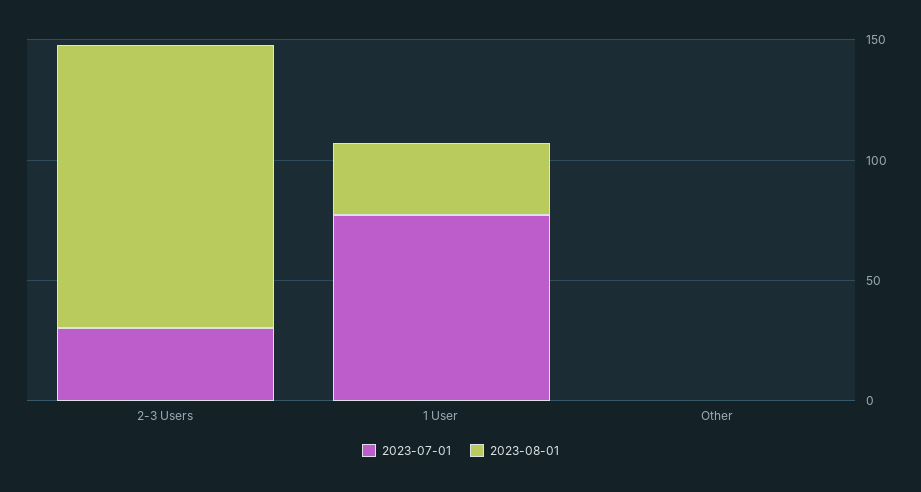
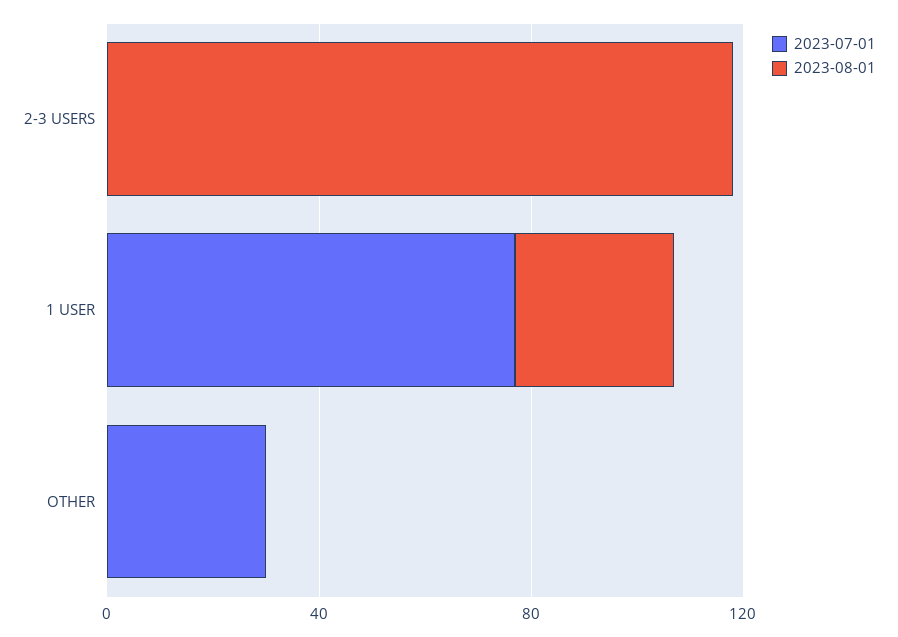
  {
    "2023-07-01": {
-     "2-3 Users": 30,
+     "2-3 Users": 0,
      "1 User": 80,
-     "Other": 0
+     "Other": 30
    },
    "2023-08-01": {
      "2-3 Users": 120,
      "1 User": 30,
      "Other": 0
    }
  }

